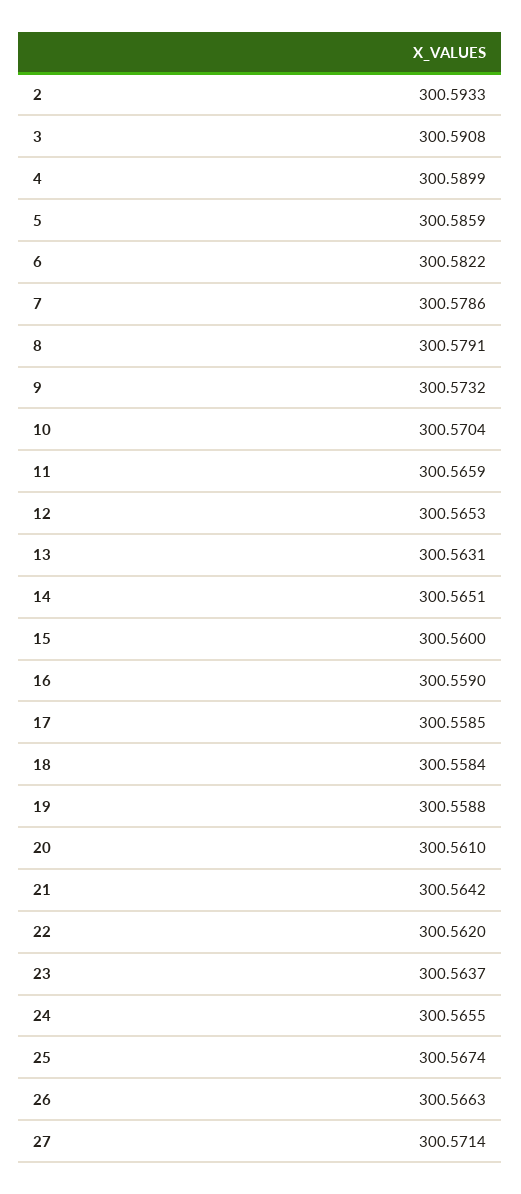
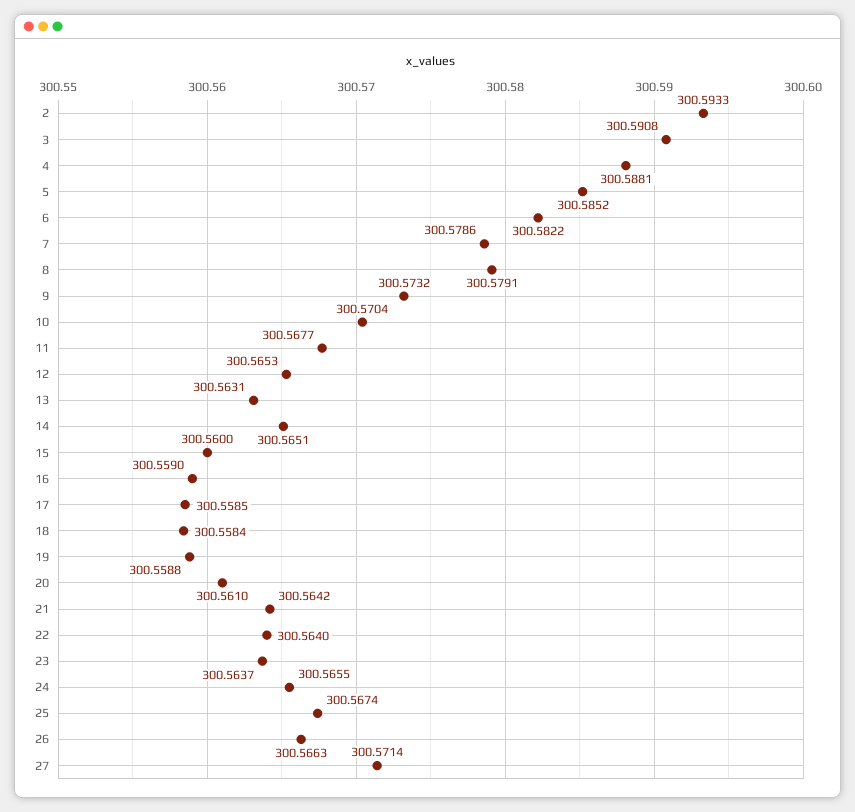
  {
    "2": 300.5933,
    "3": 300.5908,
-   "4": 300.5899,
+   "4": 300.5881,
-   "5": 300.5859,
+   "5": 300.5852,
    "6": 300.5822,
    "7": 300.5786,
    "8": 300.5791,
    "9": 300.5732,
    "10": 300.5704,
-   "11": 300.5659,
+   "11": 300.5677,
    "12": 300.5653,
    "13": 300.5631,
    "14": 300.5651,
    "15": 300.56,
    "16": 300.559,
    "17": 300.5585,
    "18": 300.5584,
    "19": 300.5588,
    "20": 300.561,
    "21": 300.5642,
-   "22": 300.562,
+   "22": 300.564,
    "23": 300.5637,
    "24": 300.5655,
    "25": 300.5674,
    "26": 300.5663,
    "27": 300.5714
  }

